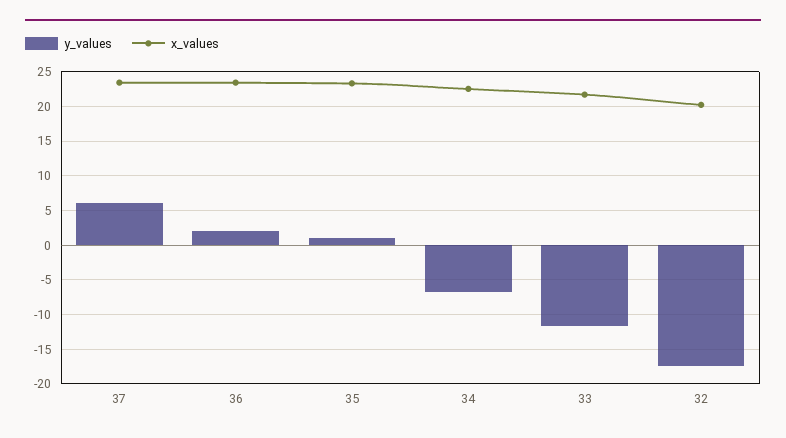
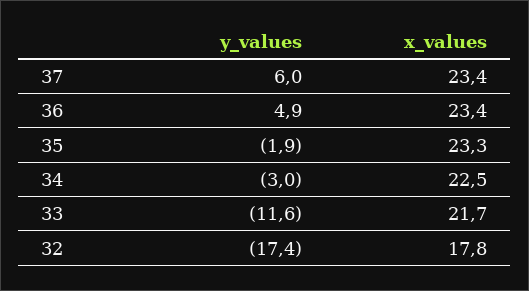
  {
    "y_values": {
      "37": 6,
-     "36": 2,
+     "36": 4.9,
-     "35": 1,
+     "35": -1.9,
-     "34": -7,
+     "34": -3,
      "33": -11.6,
      "32": -17.4
    },
    "x_values": {
      "37": 23.4,
      "36": 23.4,
      "35": 23.3,
      "34": 22.5,
      "33": 21.7,
-     "32": 20
+     "32": 17.8
    }
  }

